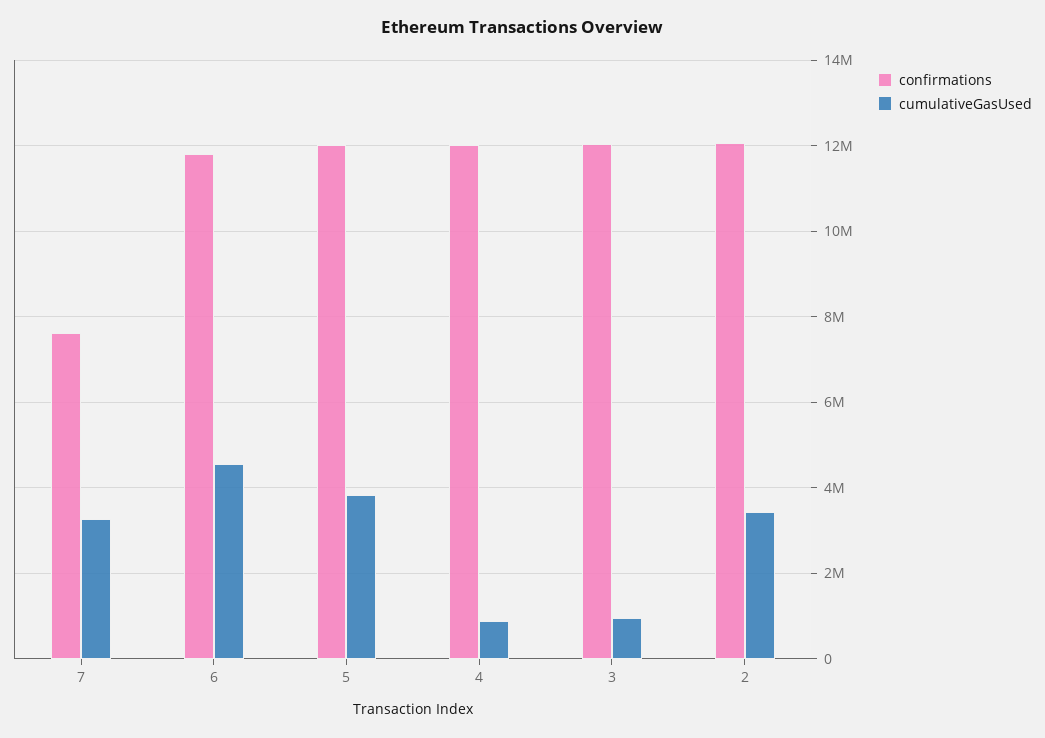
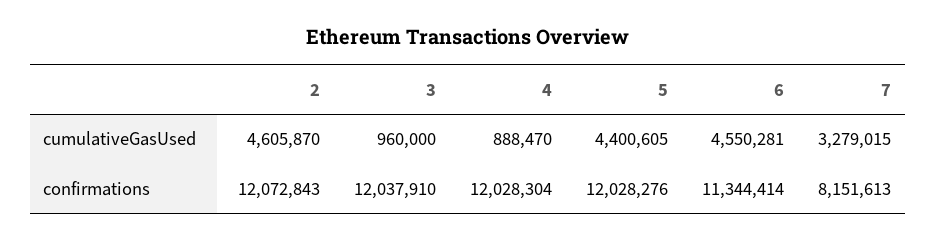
  {
    "confirmations": {
-     "7": 7600000,
+     "7": 8151613,
-     "6": 11800000,
+     "6": 11344414,
      "5": 12028276,
      "4": 12028304,
      "3": 12037910,
      "2": 12072843
    },
    "cumulativeGasUsed": {
      "7": 3279015,
      "6": 4550281,
-     "5": 3800000,
+     "5": 4400605,
      "4": 888470,
      "3": 960000,
-     "2": 3400000
+     "2": 4605870
    }
  }

